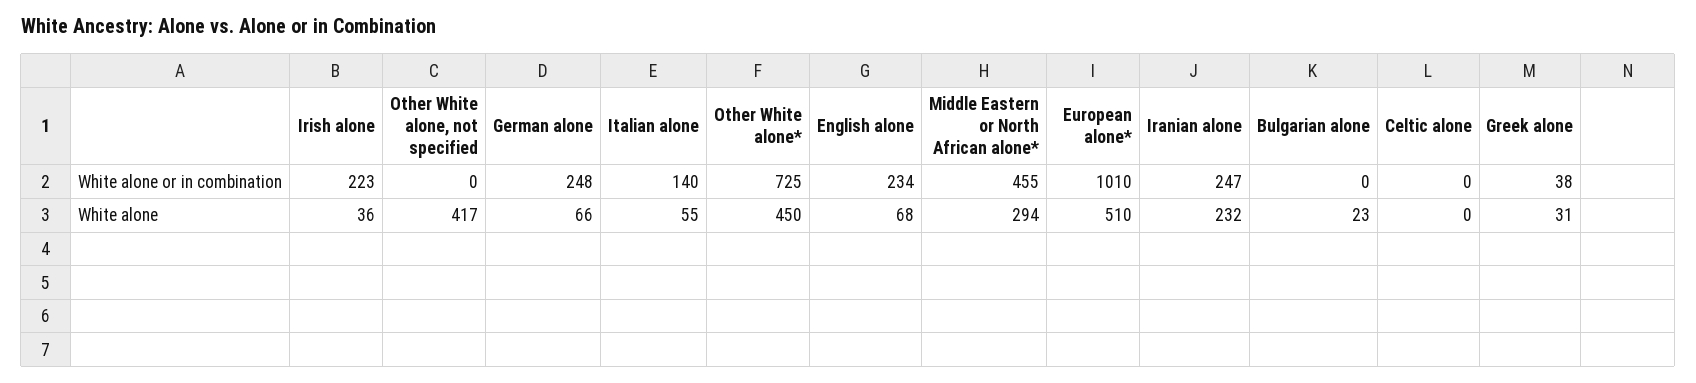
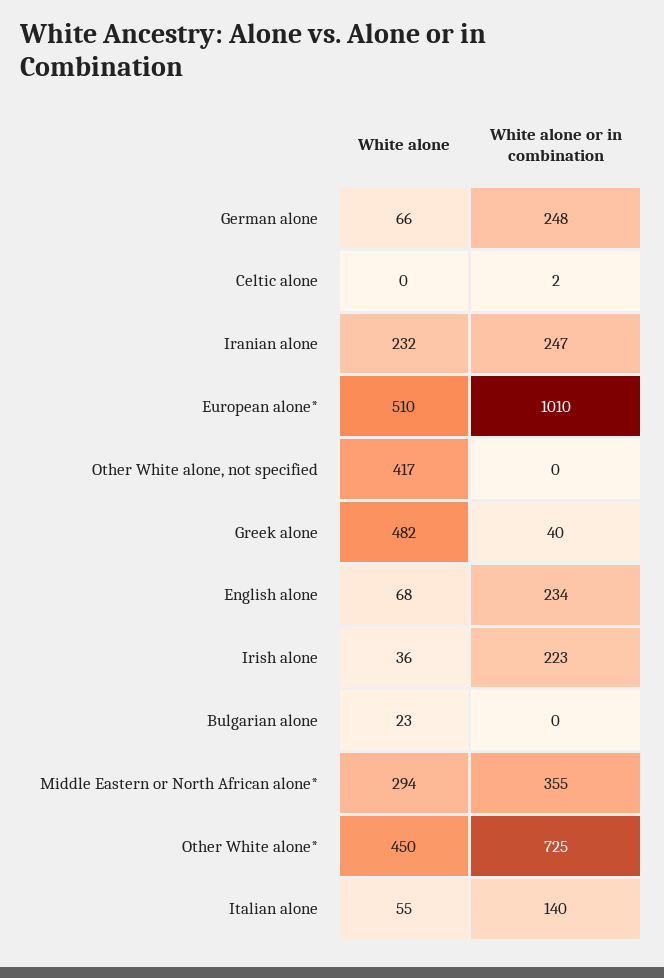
  {
    "Irish alone": {
      "White alone or in combination": 223,
      "White alone": 36
    },
    "Other White alone, not specified": {
      "White alone or in combination": 0,
      "White alone": 417
    },
    "German alone": {
      "White alone or in combination": 248,
      "White alone": 66
    },
    "Italian alone": {
      "White alone or in combination": 140,
      "White alone": 55
    },
    "Other White alone*": {
      "White alone or in combination": 725,
      "White alone": 450
    },
    "English alone": {
      "White alone or in combination": 234,
      "White alone": 68
    },
    "Middle Eastern or North African alone*": {
-     "White alone or in combination": 455,
+     "White alone or in combination": 355,
      "White alone": 294
    },
    "European alone*": {
      "White alone or in combination": 1010,
      "White alone": 510
    },
    "Iranian alone": {
      "White alone or in combination": 247,
      "White alone": 232
    },
    "Bulgarian alone": {
      "White alone or in combination": 0,
      "White alone": 23
    },
    "Celtic alone": {
-     "White alone or in combination": 0,
+     "White alone or in combination": 2,
      "White alone": 0
    },
    "Greek alone": {
-     "White alone or in combination": 38,
+     "White alone or in combination": 40,
-     "White alone": 31
+     "White alone": 482
    }
  }

